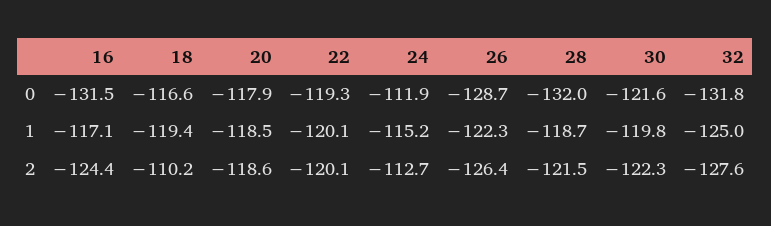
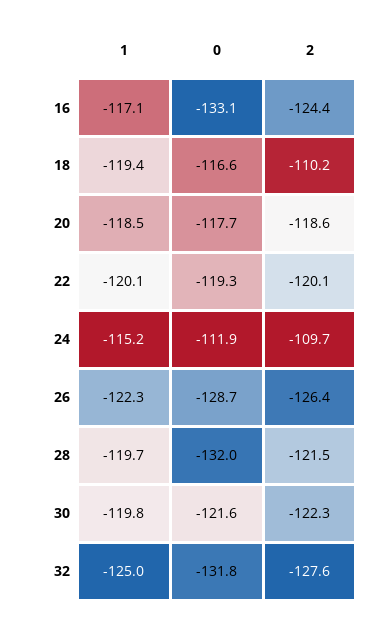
  {
    "16": {
-     "0": -131.5,
+     "0": -133.1,
      "1": -117.1,
      "2": -124.4
    },
    "18": {
      "0": -116.6,
      "1": -119.4,
      "2": -110.2
    },
    "20": {
-     "0": -117.9,
+     "0": -117.7,
      "1": -118.5,
      "2": -118.6
    },
    "22": {
      "0": -119.3,
      "1": -120.1,
      "2": -120.1
    },
    "24": {
      "0": -111.9,
      "1": -115.2,
-     "2": -112.7
+     "2": -109.7
    },
    "26": {
      "0": -128.7,
      "1": -122.3,
      "2": -126.4
    },
    "28": {
      "0": -132,
-     "1": -118.7,
+     "1": -119.7,
      "2": -121.5
    },
    "30": {
      "0": -121.6,
      "1": -119.8,
      "2": -122.3
    },
    "32": {
      "0": -131.8,
      "1": -125,
      "2": -127.6
    }
  }

